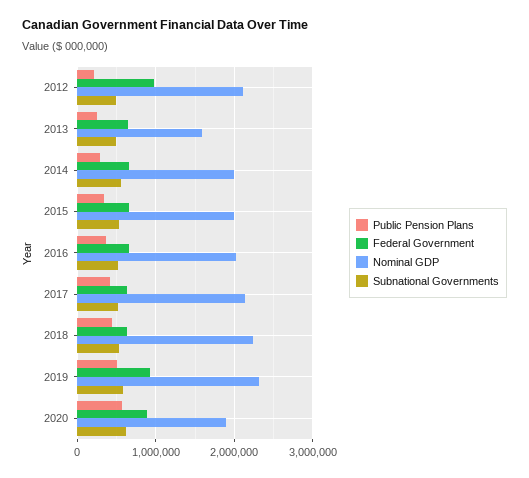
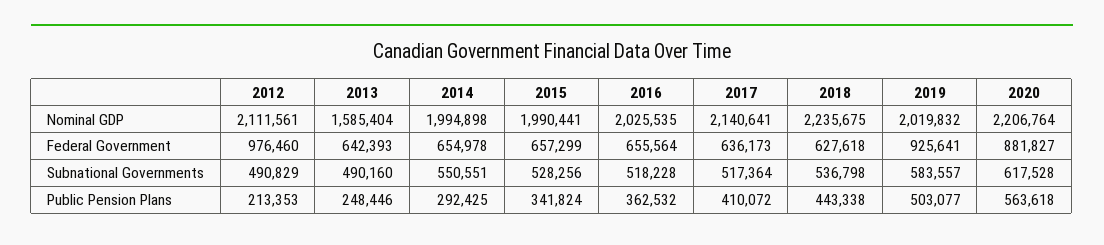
  {
    "Public Pension Plans": {
      "2012": 213353,
      "2013": 248446,
      "2014": 292425,
      "2015": 341824,
      "2016": 362532,
      "2017": 410072,
      "2018": 443338,
      "2019": 503077,
      "2020": 563618
    },
    "Federal Government": {
      "2012": 976460,
      "2013": 642393,
      "2014": 654978,
      "2015": 657299,
      "2016": 655564,
      "2017": 636173,
      "2018": 627618,
      "2019": 925641,
      "2020": 881827
    },
    "Nominal GDP": {
      "2012": 2111561,
      "2013": 1585404,
      "2014": 1994898,
      "2015": 1990441,
      "2016": 2025535,
      "2017": 2140641,
      "2018": 2235675,
-     "2019": 2300000,
+     "2019": 2019832,
-     "2020": 1900000
+     "2020": 2206764
    },
    "Subnational Governments": {
      "2012": 490829,
      "2013": 490160,
      "2014": 550551,
      "2015": 528256,
      "2016": 518228,
      "2017": 517364,
      "2018": 536798,
      "2019": 583557,
      "2020": 617528
    }
  }

